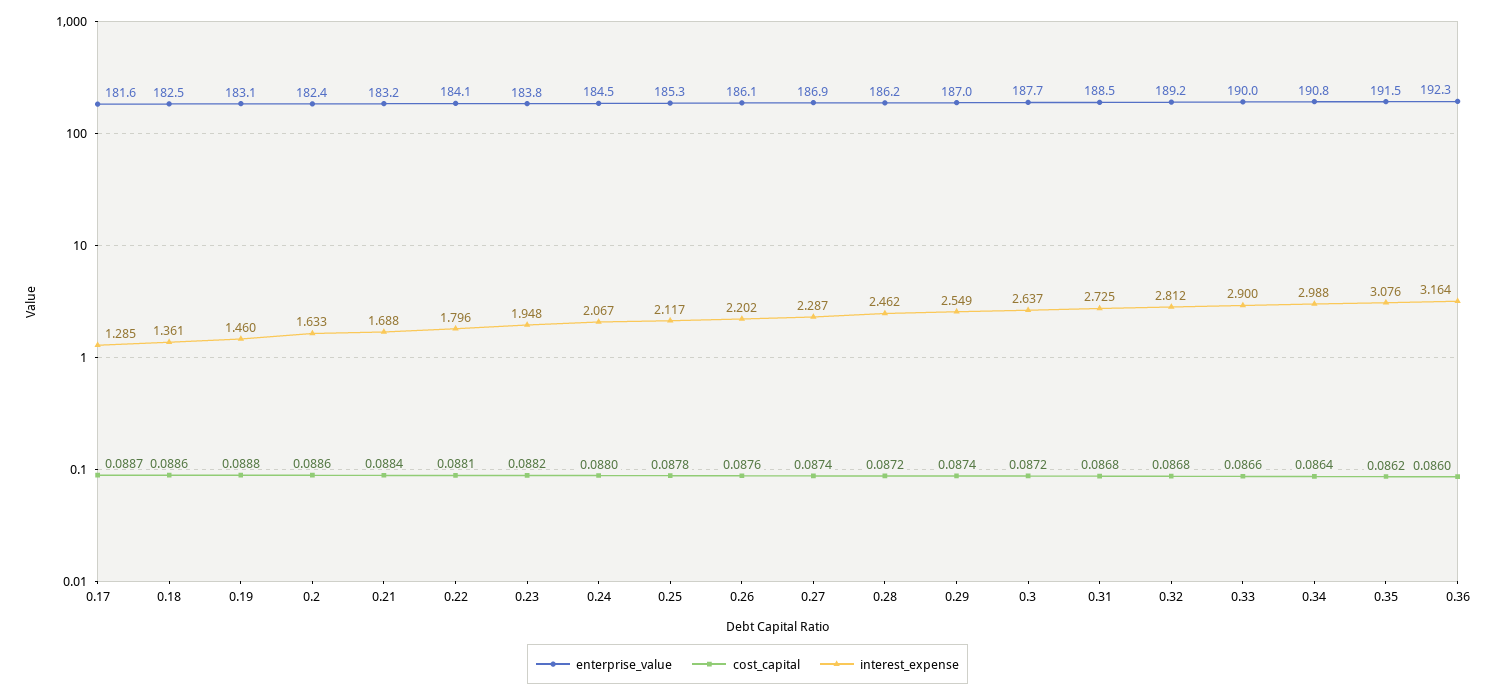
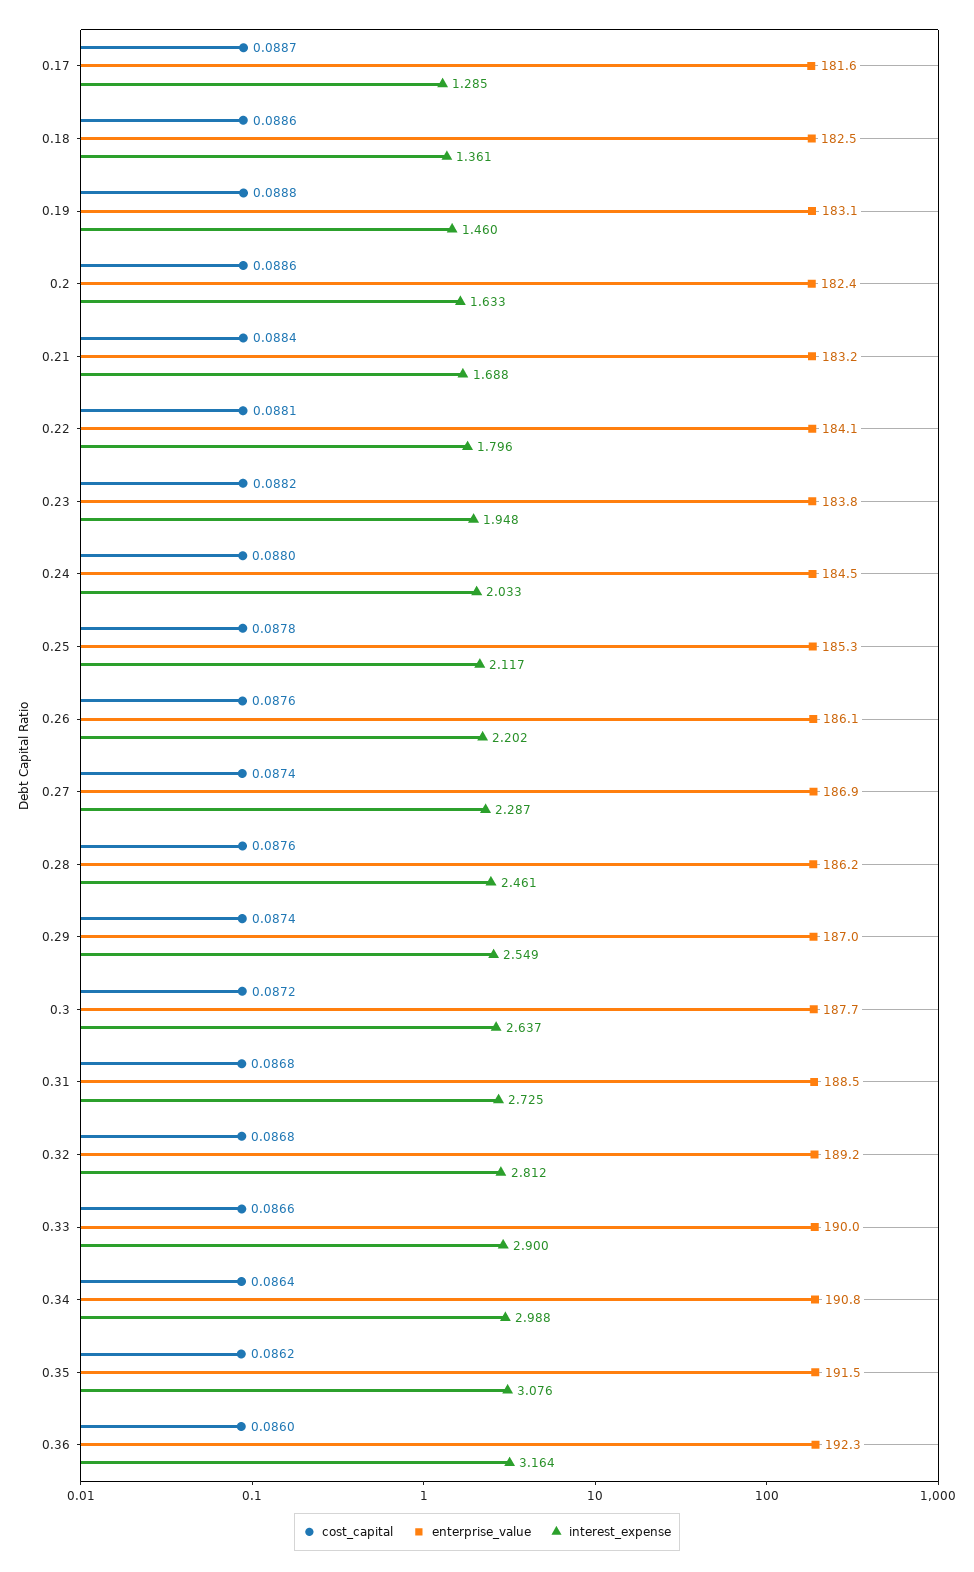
  {
    "enterprise_value": {
      "0.17": 181.6,
      "0.18": 182.5,
      "0.19": 183.1,
      "0.2": 182.4,
      "0.21": 183.2,
      "0.22": 184.1,
      "0.23": 183.8,
      "0.24": 184.5,
      "0.25": 185.3,
      "0.26": 186.1,
      "0.27": 186.9,
      "0.28": 186.2,
      "0.29": 187,
      "0.3": 187.7,
      "0.31": 188.5,
      "0.32": 189.2,
      "0.33": 190,
      "0.34": 190.8,
      "0.35": 191.5,
      "0.36": 192.3
    },
    "cost_capital": {
      "0.17": 0.0887,
      "0.18": 0.0886,
      "0.19": 0.0888,
      "0.2": 0.0886,
      "0.21": 0.0884,
      "0.22": 0.0881,
      "0.23": 0.0882,
      "0.24": 0.088,
      "0.25": 0.0878,
      "0.26": 0.0876,
      "0.27": 0.0874,
-     "0.28": 0.0872,
+     "0.28": 0.0876,
      "0.29": 0.0874,
      "0.3": 0.0872,
      "0.31": 0.0868,
      "0.32": 0.0868,
      "0.33": 0.0866,
      "0.34": 0.0864,
      "0.35": 0.0862,
      "0.36": 0.086
    },
    "interest_expense": {
      "0.17": 1.285,
      "0.18": 1.361,
      "0.19": 1.46,
      "0.2": 1.633,
      "0.21": 1.688,
      "0.22": 1.796,
      "0.23": 1.948,
-     "0.24": 2.067,
+     "0.24": 2.033,
      "0.25": 2.117,
      "0.26": 2.202,
      "0.27": 2.287,
-     "0.28": 2.462,
+     "0.28": 2.461,
      "0.29": 2.549,
      "0.3": 2.637,
      "0.31": 2.725,
      "0.32": 2.812,
      "0.33": 2.9,
      "0.34": 2.988,
      "0.35": 3.076,
      "0.36": 3.164
    }
  }

